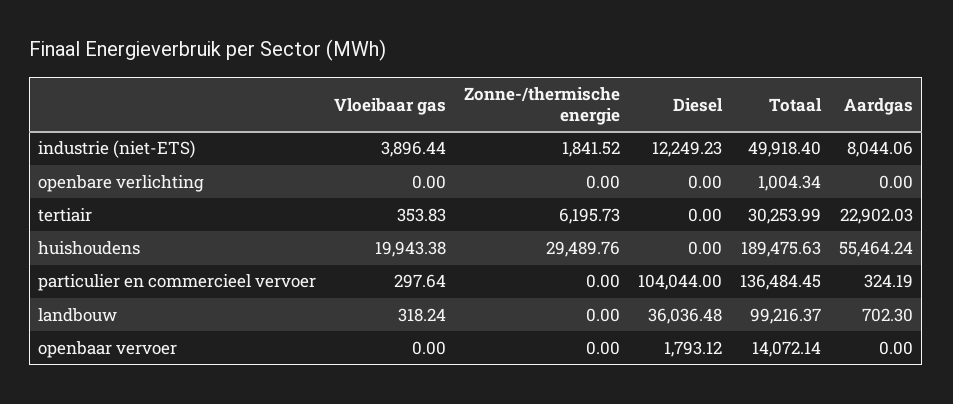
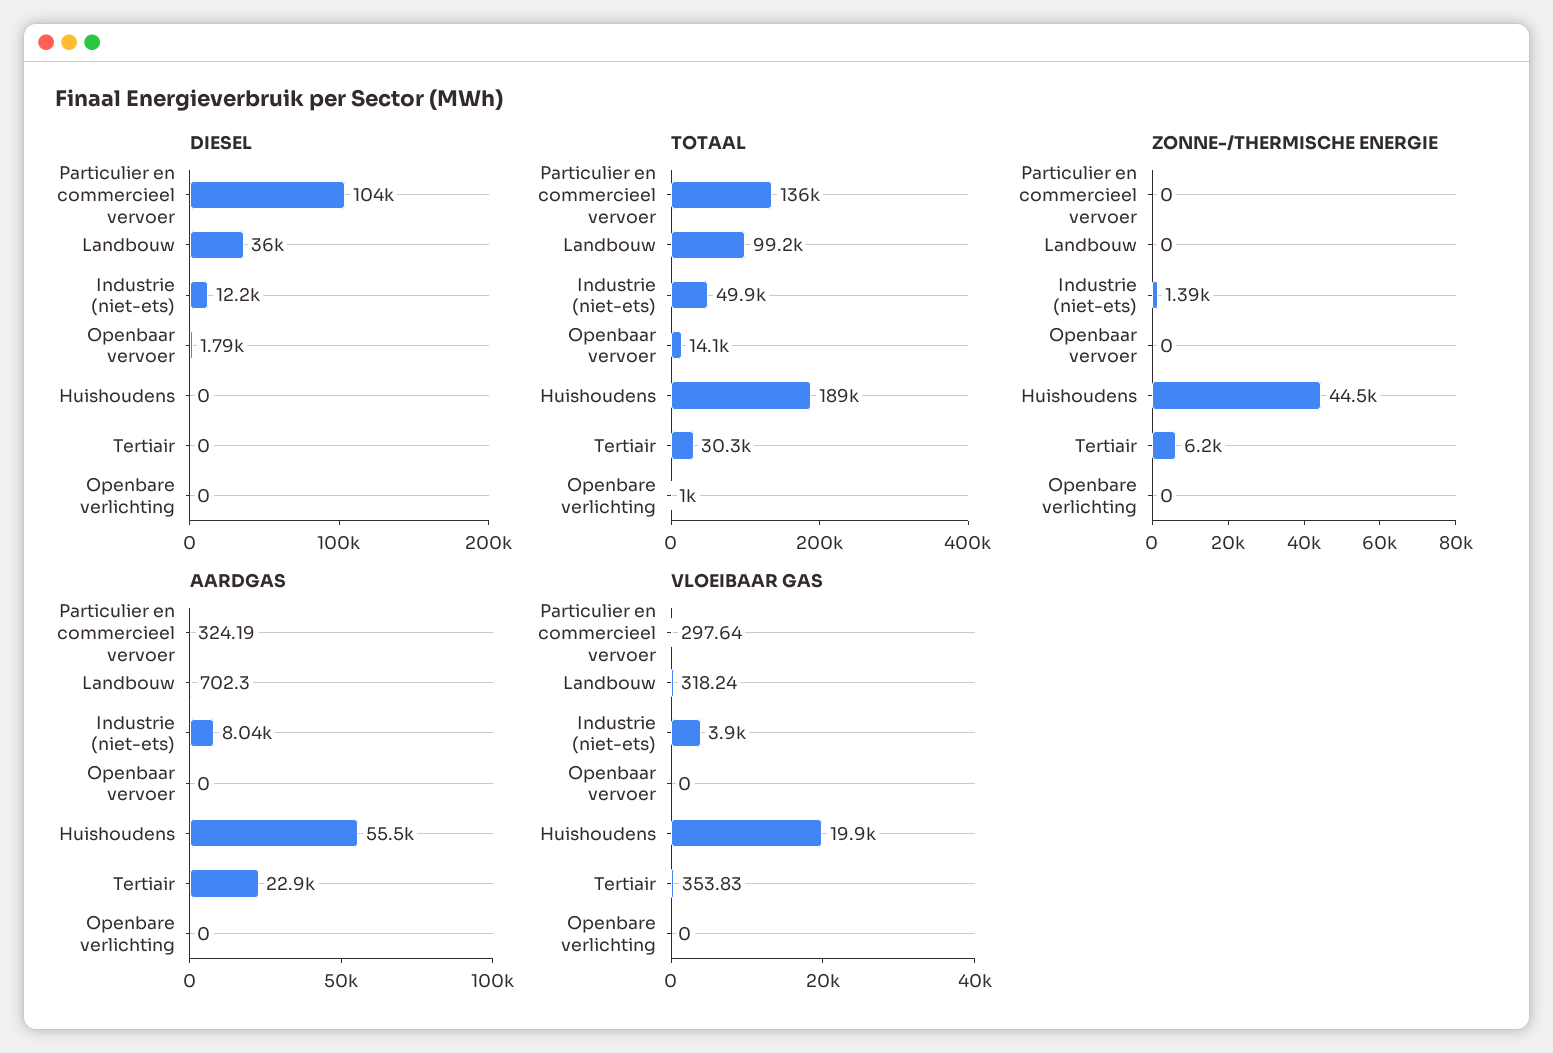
  {
    "Vloeibaar gas": {
      "industrie (niet-ETS)": 3896.44,
      "openbare verlichting": 0,
      "tertiair": 353.83,
      "huishoudens": 19943.38,
      "particulier en commercieel vervoer": 297.64,
      "landbouw": 318.24,
      "openbaar vervoer": 0
    },
    "Zonne-/thermische energie": {
-     "industrie (niet-ETS)": 1841.52,
+     "industrie (niet-ETS)": 1390,
      "openbare verlichting": 0,
      "tertiair": 6195.73,
-     "huishoudens": 29489.76,
+     "huishoudens": 44500,
      "particulier en commercieel vervoer": 0,
      "landbouw": 0,
      "openbaar vervoer": 0
    },
    "Diesel": {
      "industrie (niet-ETS)": 12249.23,
      "openbare verlichting": 0,
      "tertiair": 0,
      "huishoudens": 0,
      "particulier en commercieel vervoer": 104044,
      "landbouw": 36036.48,
      "openbaar vervoer": 1793.12
    },
    "Totaal": {
      "industrie (niet-ETS)": 49918.4,
      "openbare verlichting": 1004.34,
      "tertiair": 30253.99,
      "huishoudens": 189475.63,
      "particulier en commercieel vervoer": 136484.45,
      "landbouw": 99216.37,
      "openbaar vervoer": 14072.14
    },
    "Aardgas": {
      "industrie (niet-ETS)": 8044.06,
      "openbare verlichting": 0,
      "tertiair": 22902.03,
      "huishoudens": 55464.24,
      "particulier en commercieel vervoer": 324.19,
      "landbouw": 702.3,
      "openbaar vervoer": 0
    }
  }

